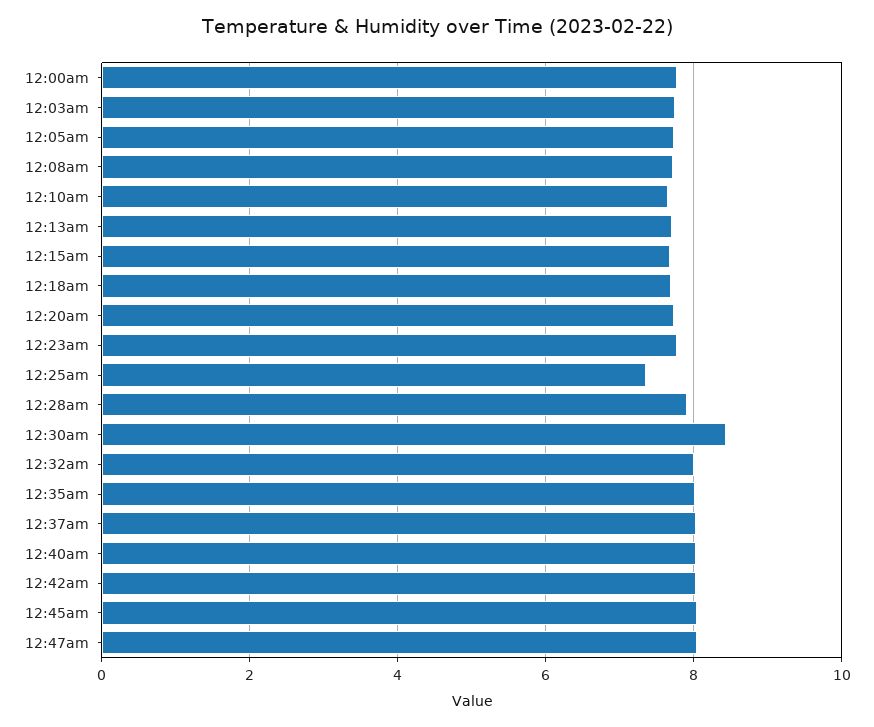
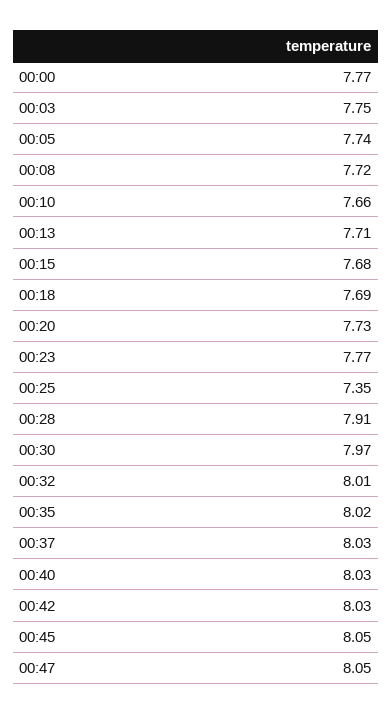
  {
    "12:00am": 7.77,
    "12:03am": 7.75,
    "12:05am": 7.74,
    "12:08am": 7.72,
    "12:10am": 7.66,
    "12:13am": 7.71,
    "12:15am": 7.68,
    "12:18am": 7.69,
    "12:20am": 7.73,
    "12:23am": 7.77,
    "12:25am": 7.35,
    "12:28am": 7.91,
-   "12:30am": 8.4,
+   "12:30am": 7.97,
    "12:32am": 8.01,
    "12:35am": 8.02,
    "12:37am": 8.03,
    "12:40am": 8.03,
    "12:42am": 8.03,
    "12:45am": 8.05,
    "12:47am": 8.05
  }

